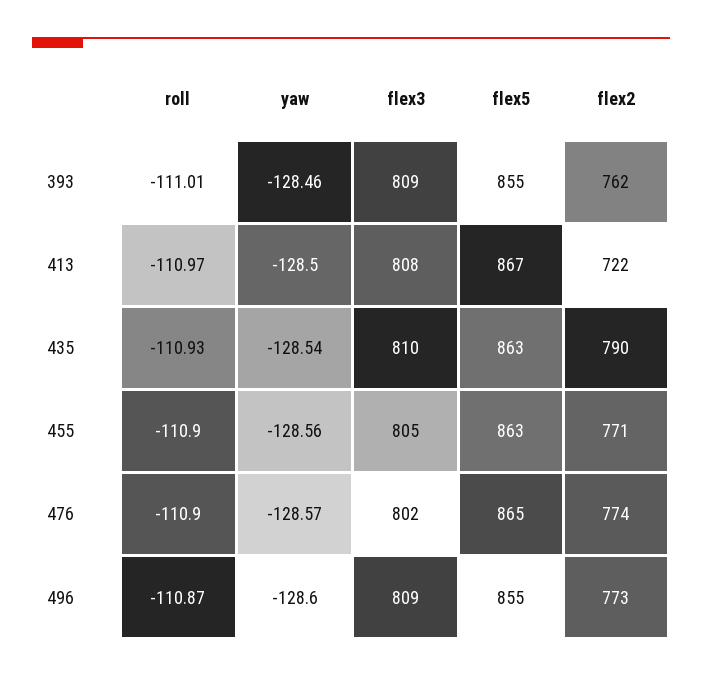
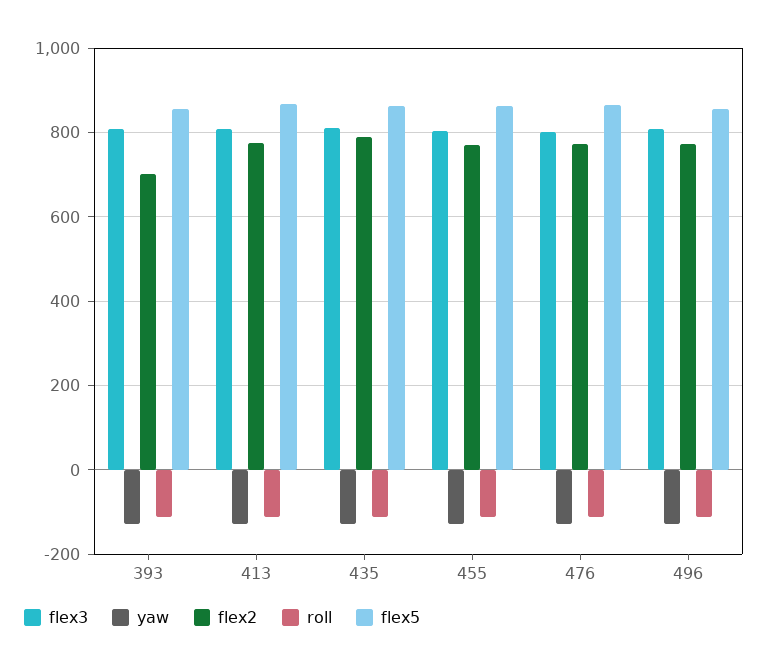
  {
    "roll": {
      "393": -111.01,
      "413": -110.97,
      "435": -110.93,
      "455": -110.9,
      "476": -110.9,
      "496": -110.87
    },
    "yaw": {
      "393": -128.46,
      "413": -128.5,
      "435": -128.54,
      "455": -128.56,
      "476": -128.57,
      "496": -128.6
    },
    "flex3": {
      "393": 809,
      "413": 808,
      "435": 810,
      "455": 805,
      "476": 802,
      "496": 809
    },
    "flex5": {
      "393": 855,
      "413": 867,
      "435": 863,
      "455": 863,
      "476": 865,
      "496": 855
    },
    "flex2": {
-     "393": 762,
+     "393": 700,
-     "413": 722,
+     "413": 780,
      "435": 790,
      "455": 771,
      "476": 774,
      "496": 773
    }
  }

